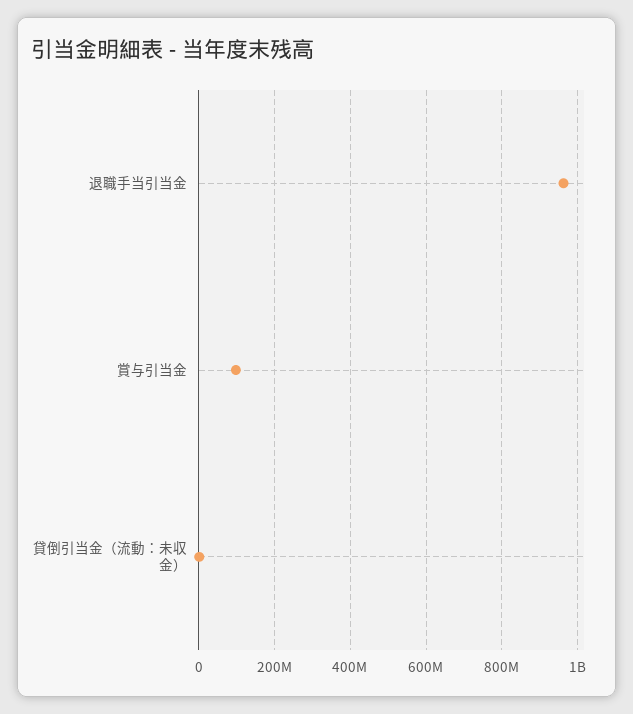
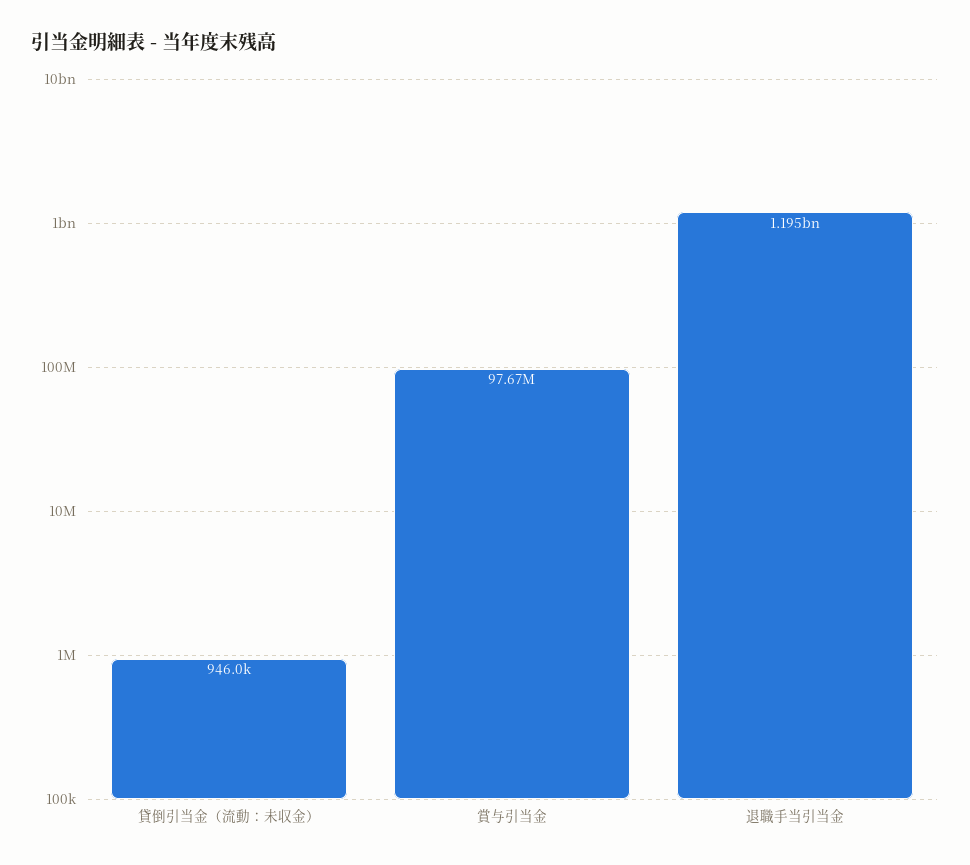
  {
-   "退職手当引当金": 960000000,
+   "退職手当引当金": 1195000000,
    "賞与引当金": 97670000,
    "貸倒引当金（流動：未収金）": 946000
  }

